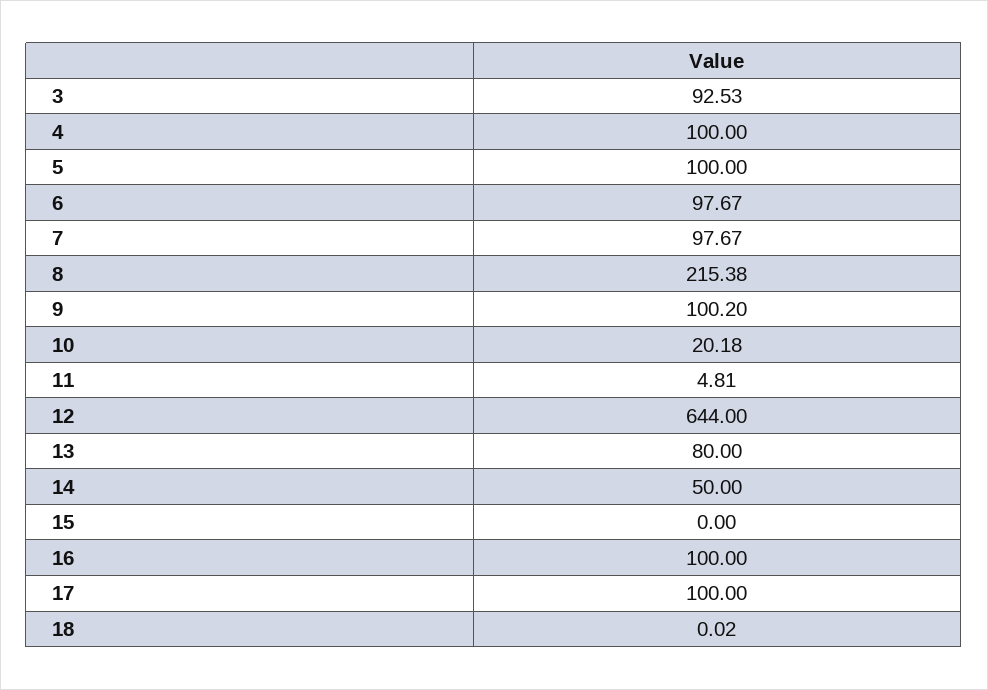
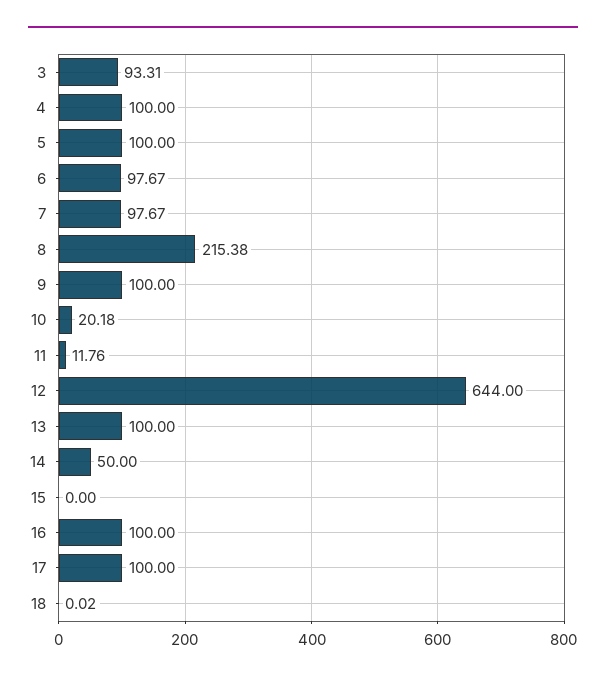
  {
-   "3": 92.53,
+   "3": 93.31,
    "4": 100,
    "5": 100,
    "6": 97.67,
    "7": 97.67,
    "8": 215.38,
-   "9": 100.2,
+   "9": 100,
    "10": 20.18,
-   "11": 4.81,
+   "11": 11.76,
    "12": 644,
-   "13": 80,
+   "13": 100,
    "14": 50,
    "15": 0,
    "16": 100,
    "17": 100,
    "18": 0.02
  }

